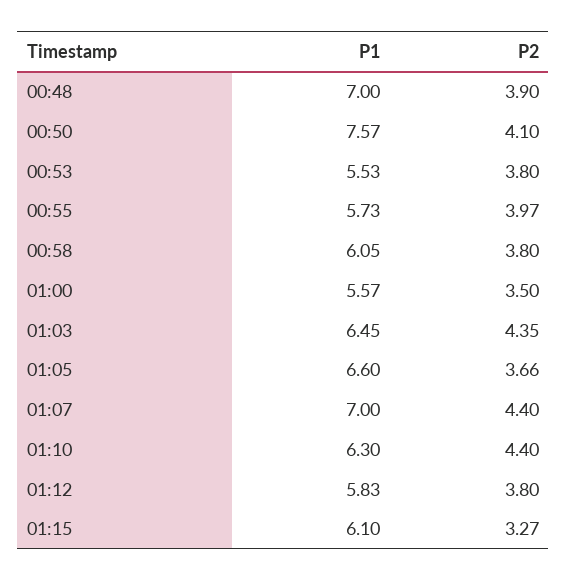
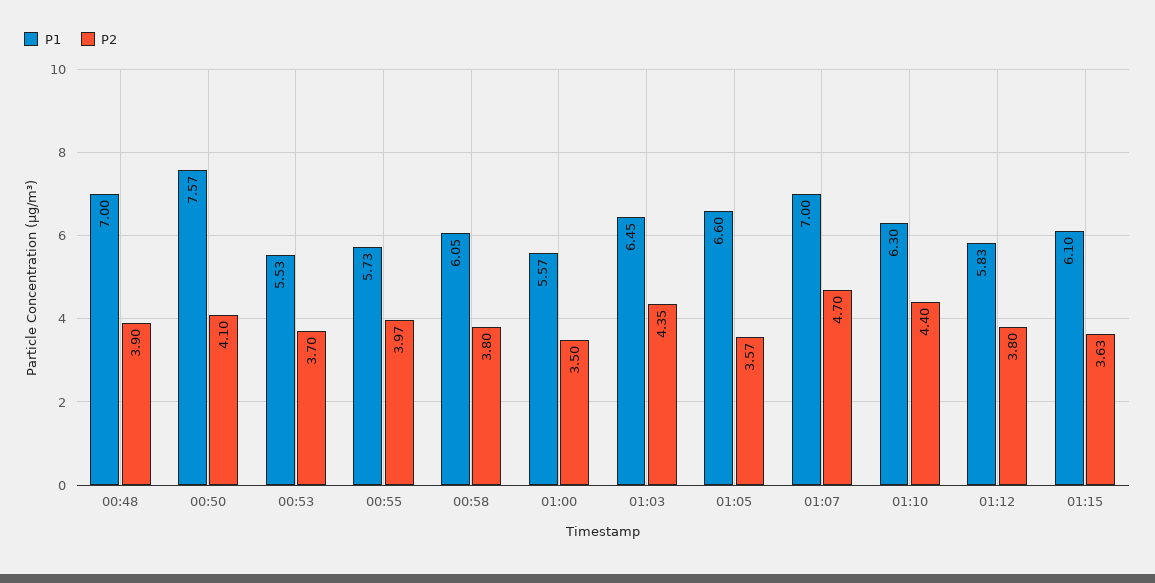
  {
    "P1": {
      "00:48": 7,
      "00:50": 7.57,
      "00:53": 5.53,
      "00:55": 5.73,
      "00:58": 6.05,
      "01:00": 5.57,
      "01:03": 6.45,
      "01:05": 6.6,
      "01:07": 7,
      "01:10": 6.3,
      "01:12": 5.83,
      "01:15": 6.1
    },
    "P2": {
      "00:48": 3.9,
      "00:50": 4.1,
-     "00:53": 3.8,
+     "00:53": 3.7,
      "00:55": 3.97,
      "00:58": 3.8,
      "01:00": 3.5,
      "01:03": 4.35,
-     "01:05": 3.66,
+     "01:05": 3.57,
-     "01:07": 4.4,
+     "01:07": 4.7,
      "01:10": 4.4,
      "01:12": 3.8,
-     "01:15": 3.27
+     "01:15": 3.63
    }
  }

